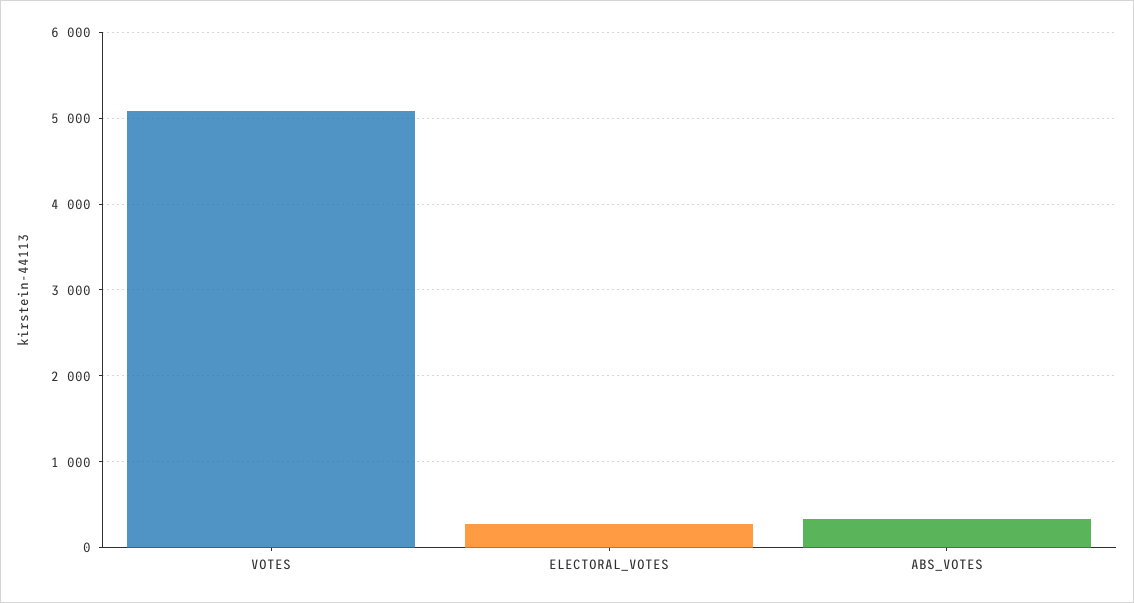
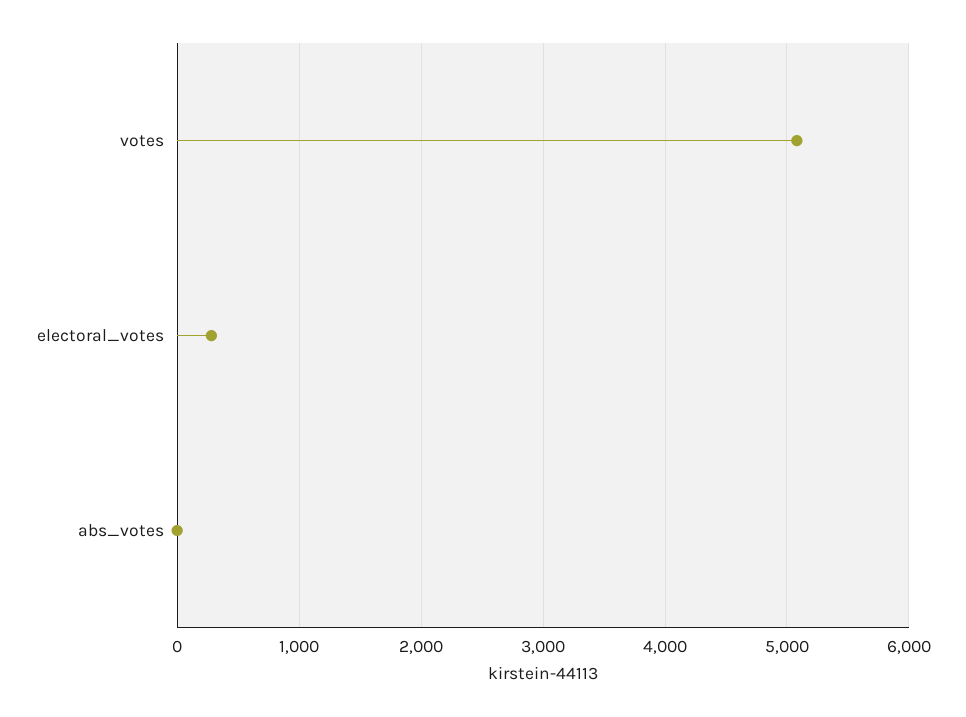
  {
    "VOTES": 5100,
    "ELECTORAL_VOTES": 300,
-   "ABS_VOTES": 300
+   "ABS_VOTES": 0
  }

